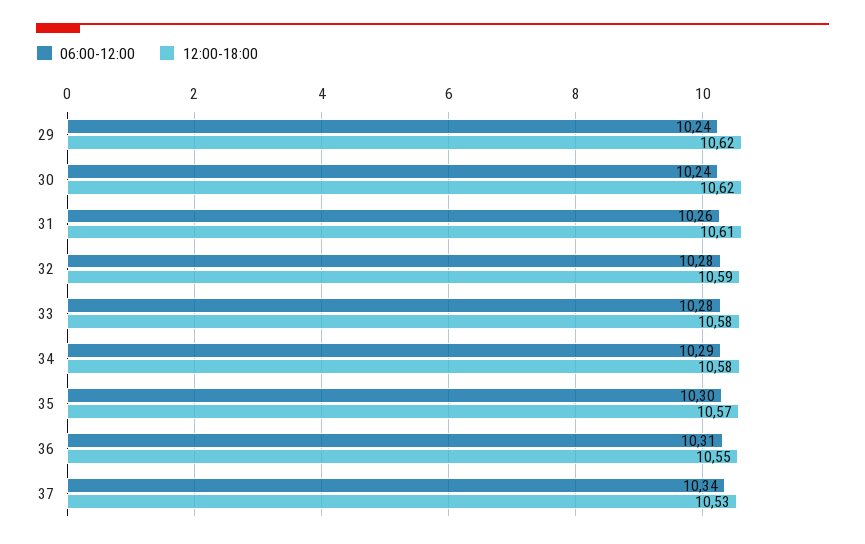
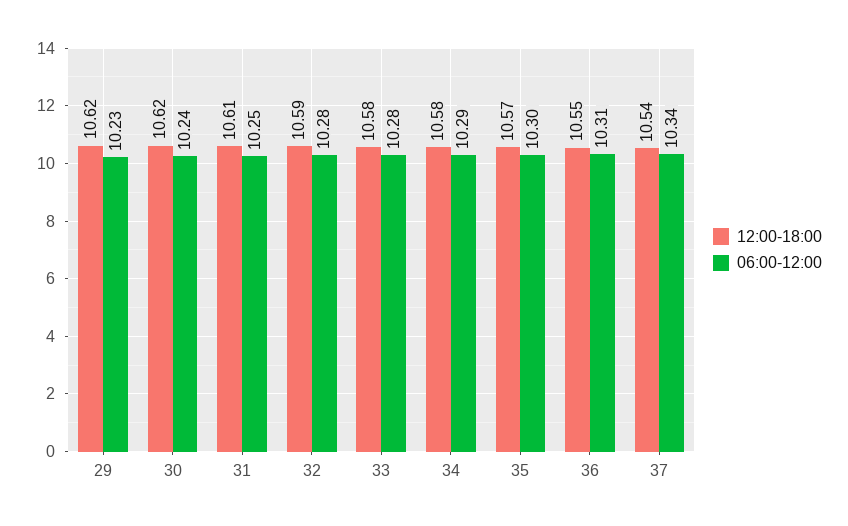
  {
    "06:00-12:00": {
-     "29": 10.24,
+     "29": 10.23,
      "30": 10.24,
-     "31": 10.26,
+     "31": 10.25,
      "32": 10.28,
      "33": 10.28,
      "34": 10.29,
      "35": 10.3,
      "36": 10.31,
      "37": 10.34
    },
    "12:00-18:00": {
      "29": 10.62,
      "30": 10.62,
      "31": 10.61,
      "32": 10.59,
      "33": 10.58,
      "34": 10.58,
      "35": 10.57,
      "36": 10.55,
-     "37": 10.53
+     "37": 10.54
    }
  }

